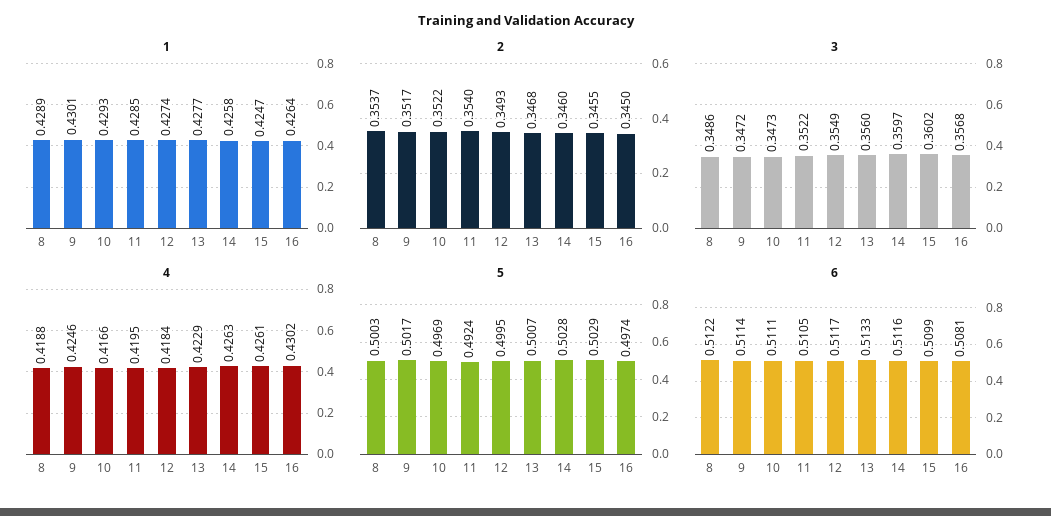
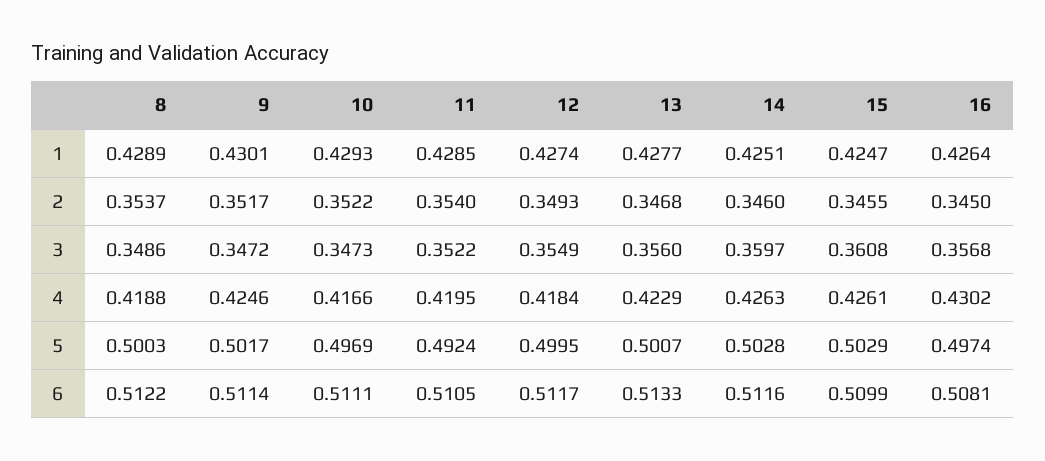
  {
    "1": {
      "8": 0.4289,
      "9": 0.4301,
      "10": 0.4293,
      "11": 0.4285,
      "12": 0.4274,
      "13": 0.4277,
-     "14": 0.4258,
+     "14": 0.4251,
      "15": 0.4247,
      "16": 0.4264
    },
    "2": {
      "8": 0.3537,
      "9": 0.3517,
      "10": 0.3522,
      "11": 0.354,
      "12": 0.3493,
      "13": 0.3468,
      "14": 0.346,
      "15": 0.3455,
      "16": 0.345
    },
    "3": {
      "8": 0.3486,
      "9": 0.3472,
      "10": 0.3473,
      "11": 0.3522,
      "12": 0.3549,
      "13": 0.356,
      "14": 0.3597,
-     "15": 0.3602,
+     "15": 0.3608,
      "16": 0.3568
    },
    "4": {
      "8": 0.4188,
      "9": 0.4246,
      "10": 0.4166,
      "11": 0.4195,
      "12": 0.4184,
      "13": 0.4229,
      "14": 0.4263,
      "15": 0.4261,
      "16": 0.4302
    },
    "5": {
      "8": 0.5003,
      "9": 0.5017,
      "10": 0.4969,
      "11": 0.4924,
      "12": 0.4995,
      "13": 0.5007,
      "14": 0.5028,
      "15": 0.5029,
      "16": 0.4974
    },
    "6": {
      "8": 0.5122,
      "9": 0.5114,
      "10": 0.5111,
      "11": 0.5105,
      "12": 0.5117,
      "13": 0.5133,
      "14": 0.5116,
      "15": 0.5099,
      "16": 0.5081
    }
  }

